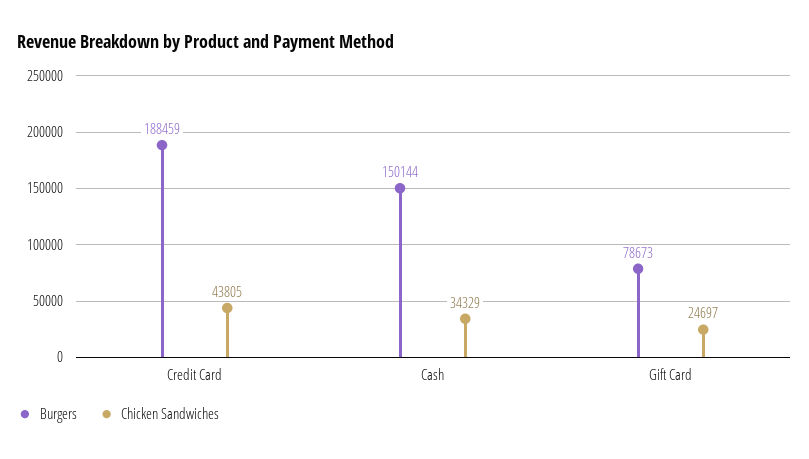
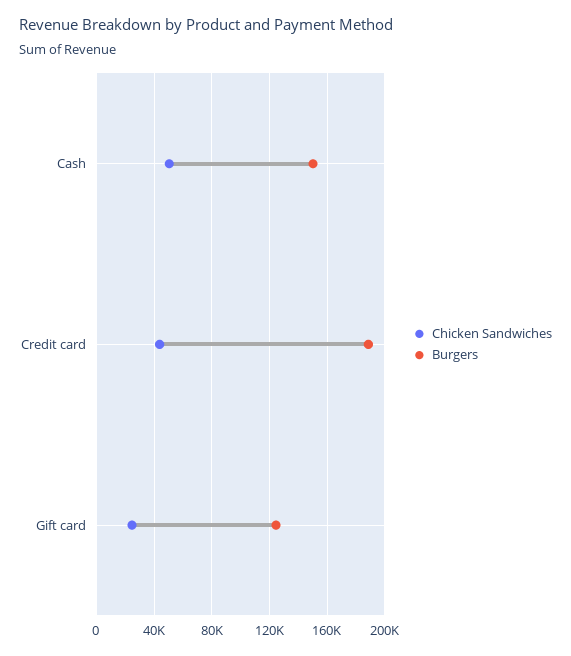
  {
    "Burgers": {
      "Credit Card": 188459,
      "Cash": 150144,
-     "Gift Card": 78673
+     "Gift Card": 125000
    },
    "Chicken Sandwiches": {
      "Credit Card": 43805,
-     "Cash": 34329,
+     "Cash": 50000,
      "Gift Card": 24697
    }
  }

